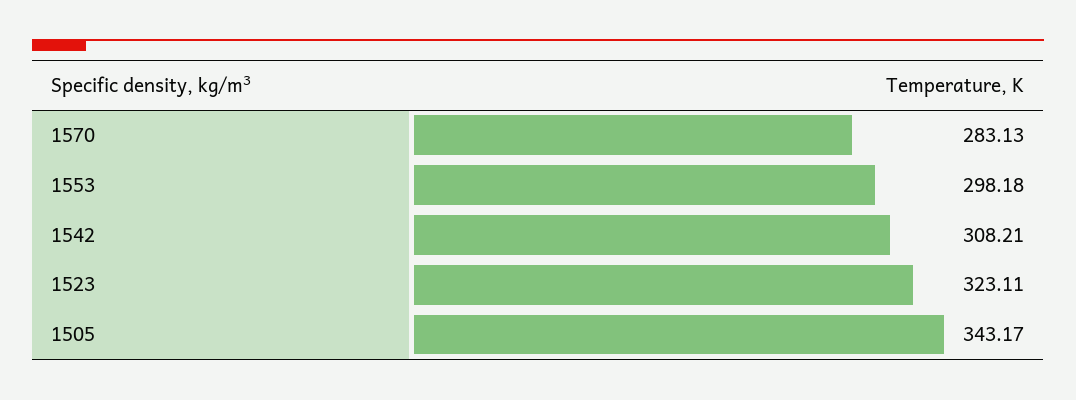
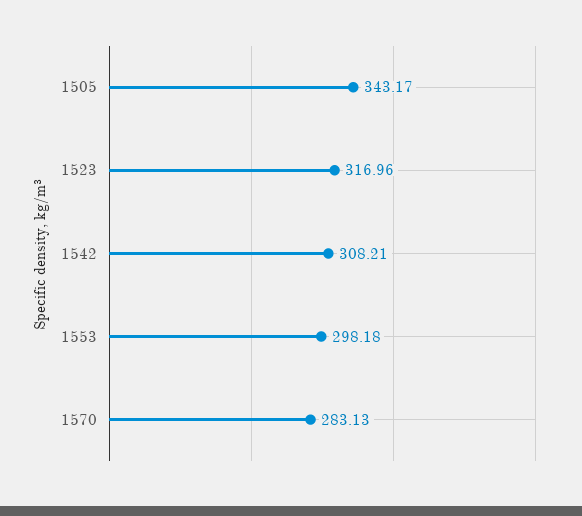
  {
    "1570": 283.13,
    "1553": 298.18,
    "1542": 308.21,
-   "1523": 323.11,
+   "1523": 316.96,
    "1505": 343.17
  }

